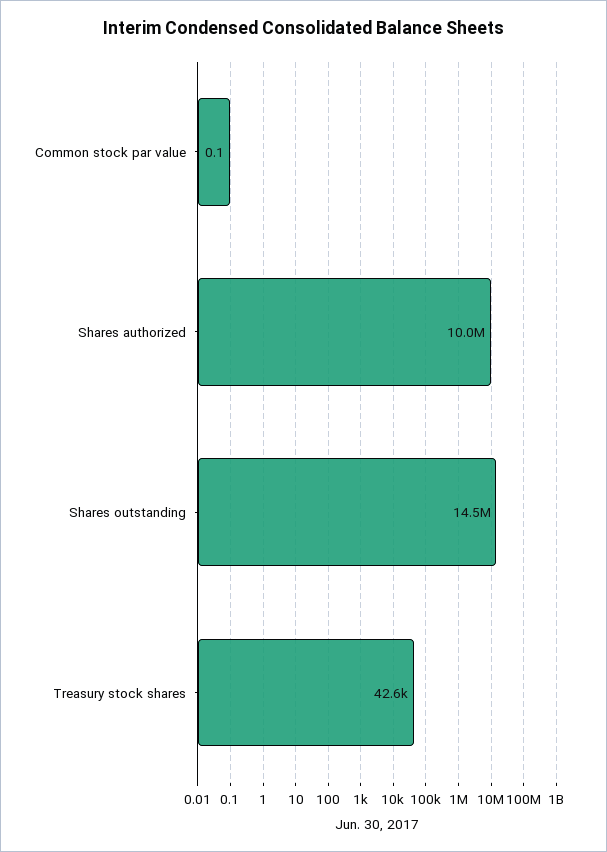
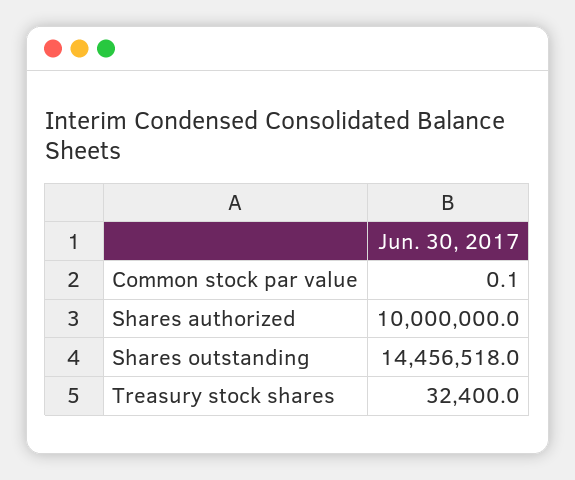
  {
    "Common stock par value": 0.1,
    "Shares authorized": 10000000,
    "Shares outstanding": 14456518,
-   "Treasury stock shares": 42600
+   "Treasury stock shares": 32400
  }

